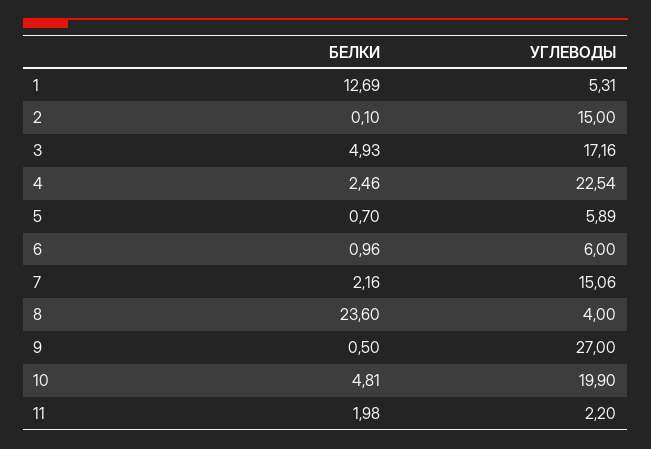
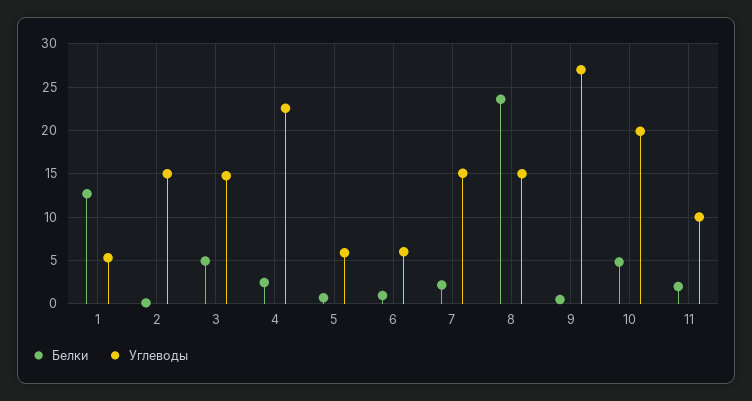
  {
    "БЕЛКИ": {
      "1": 12.69,
      "2": 0.1,
      "3": 4.93,
      "4": 2.46,
      "5": 0.7,
      "6": 0.96,
      "7": 2.16,
      "8": 23.6,
      "9": 0.5,
      "10": 4.81,
      "11": 1.98
    },
    "УГЛЕВОДЫ": {
      "1": 5.31,
      "2": 15,
-     "3": 17.16,
+     "3": 15,
      "4": 22.54,
      "5": 5.89,
      "6": 6,
      "7": 15.06,
-     "8": 4,
+     "8": 15,
      "9": 27,
      "10": 19.9,
-     "11": 2.2
+     "11": 10
    }
  }

